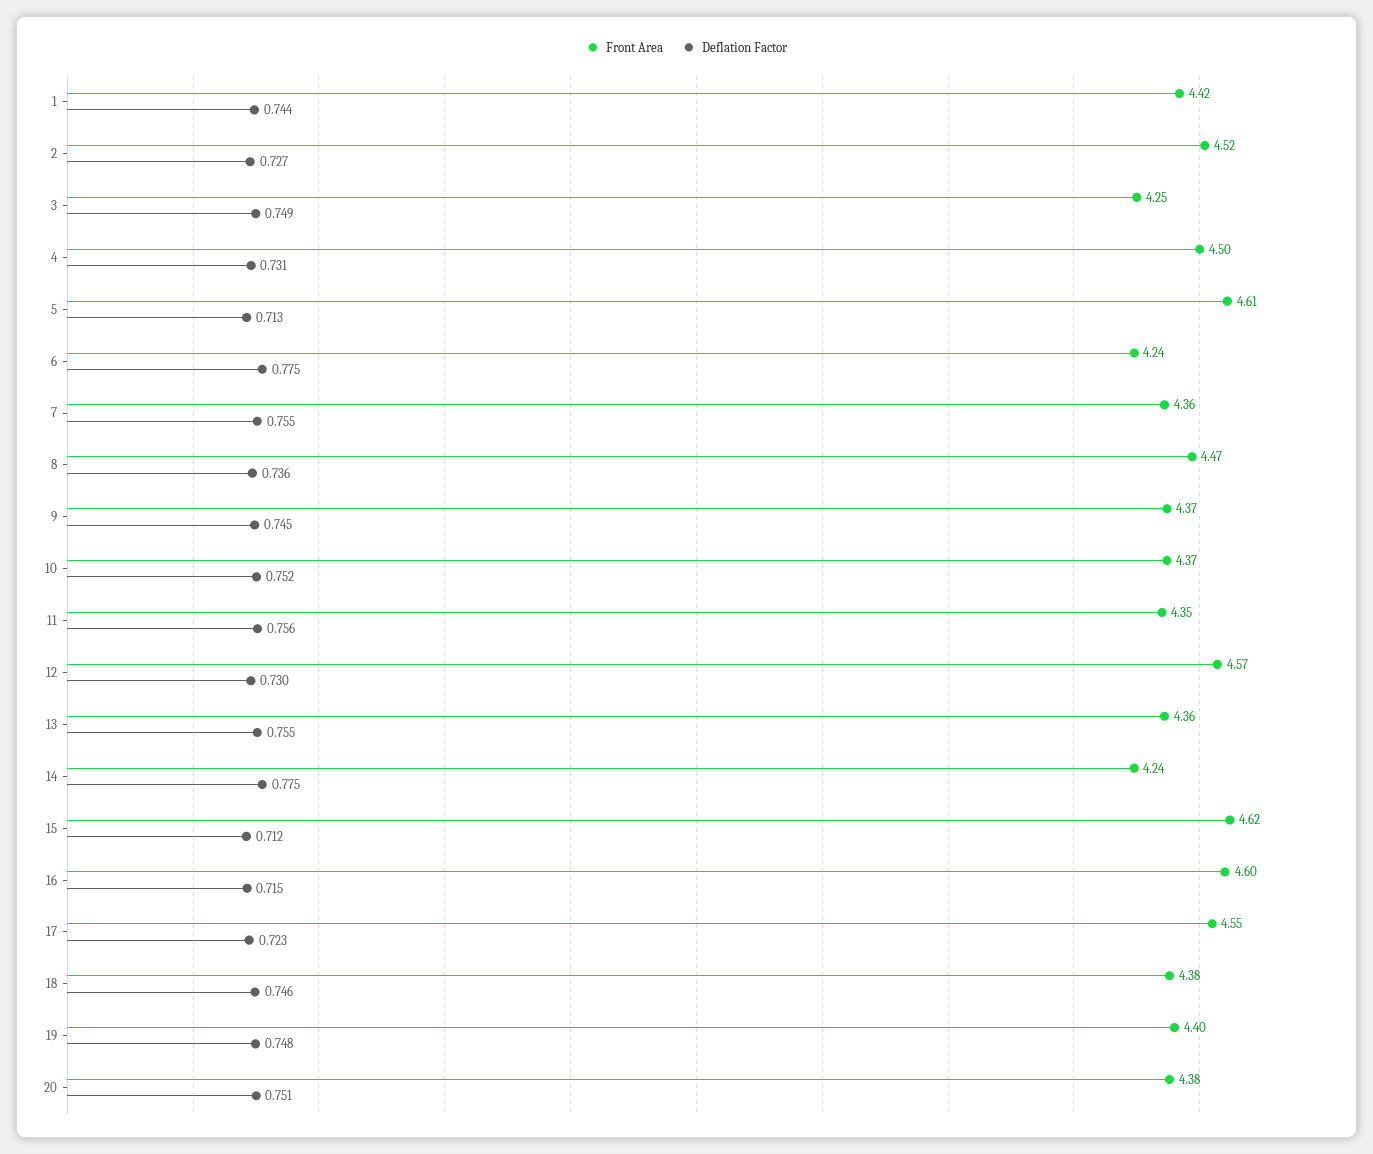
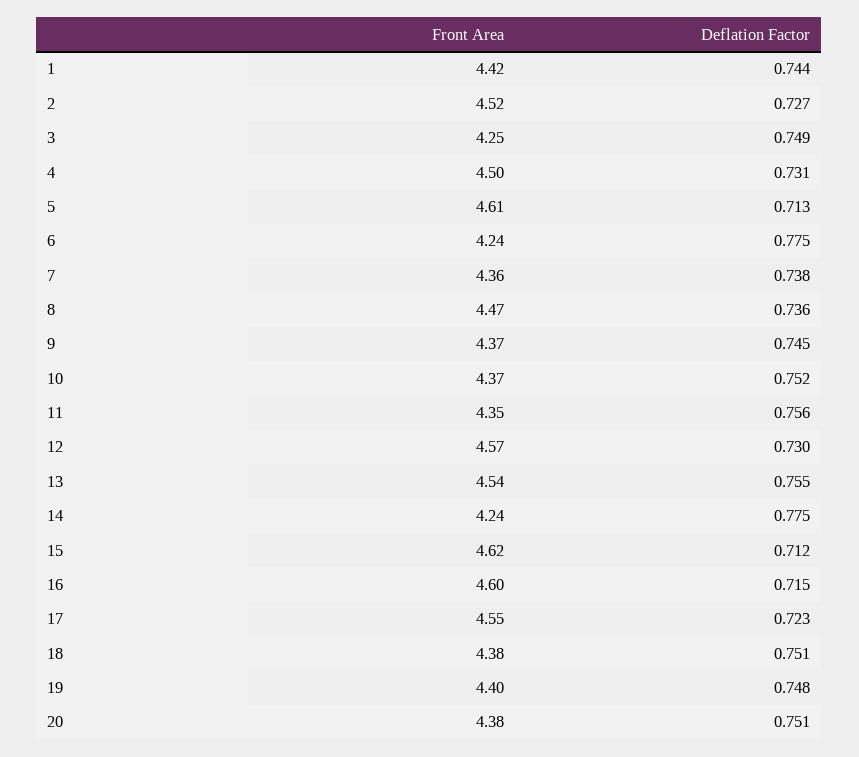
  {
    "Front Area": {
      "1": 4.42,
      "2": 4.52,
      "3": 4.25,
      "4": 4.5,
      "5": 4.61,
      "6": 4.24,
      "7": 4.36,
      "8": 4.47,
      "9": 4.37,
      "10": 4.37,
      "11": 4.35,
      "12": 4.57,
-     "13": 4.36,
+     "13": 4.54,
      "14": 4.24,
      "15": 4.62,
      "16": 4.6,
      "17": 4.55,
      "18": 4.38,
      "19": 4.4,
      "20": 4.38
    },
    "Deflation Factor": {
      "1": 0.744,
      "2": 0.727,
      "3": 0.749,
      "4": 0.731,
      "5": 0.713,
      "6": 0.775,
-     "7": 0.755,
+     "7": 0.738,
      "8": 0.736,
      "9": 0.745,
      "10": 0.752,
      "11": 0.756,
      "12": 0.73,
      "13": 0.755,
      "14": 0.775,
      "15": 0.712,
      "16": 0.715,
      "17": 0.723,
-     "18": 0.746,
+     "18": 0.751,
      "19": 0.748,
      "20": 0.751
    }
  }

